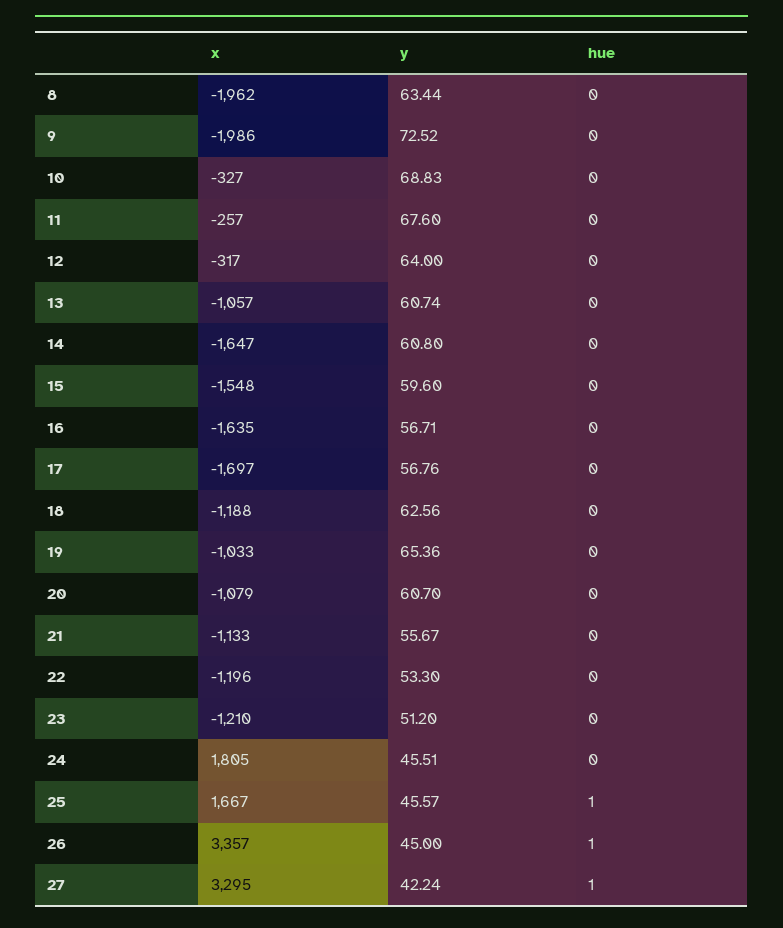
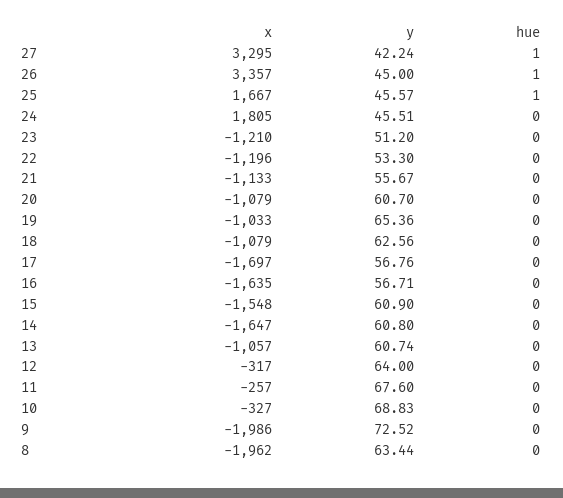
  {
    "x": {
      "8": -1962,
      "9": -1986,
      "10": -327,
      "11": -257,
      "12": -317,
      "13": -1057,
      "14": -1647,
      "15": -1548,
      "16": -1635,
      "17": -1697,
-     "18": -1188,
+     "18": -1079,
      "19": -1033,
      "20": -1079,
      "21": -1133,
      "22": -1196,
      "23": -1210,
      "24": 1805,
      "25": 1667,
      "26": 3357,
      "27": 3295
    },
    "y": {
      "8": 63.44,
      "9": 72.52,
      "10": 68.83,
      "11": 67.6,
      "12": 64,
      "13": 60.74,
      "14": 60.8,
-     "15": 59.6,
+     "15": 60.9,
      "16": 56.71,
      "17": 56.76,
      "18": 62.56,
      "19": 65.36,
      "20": 60.7,
      "21": 55.67,
      "22": 53.3,
      "23": 51.2,
      "24": 45.51,
      "25": 45.57,
      "26": 45,
      "27": 42.24
    },
    "hue": {
      "8": 0,
      "9": 0,
      "10": 0,
      "11": 0,
      "12": 0,
      "13": 0,
      "14": 0,
      "15": 0,
      "16": 0,
      "17": 0,
      "18": 0,
      "19": 0,
      "20": 0,
      "21": 0,
      "22": 0,
      "23": 0,
      "24": 0,
      "25": 1,
      "26": 1,
      "27": 1
    }
  }

